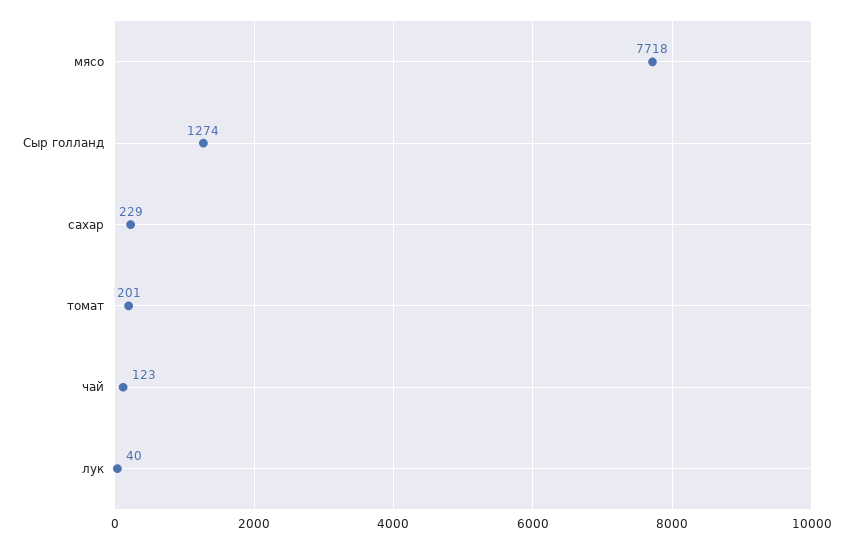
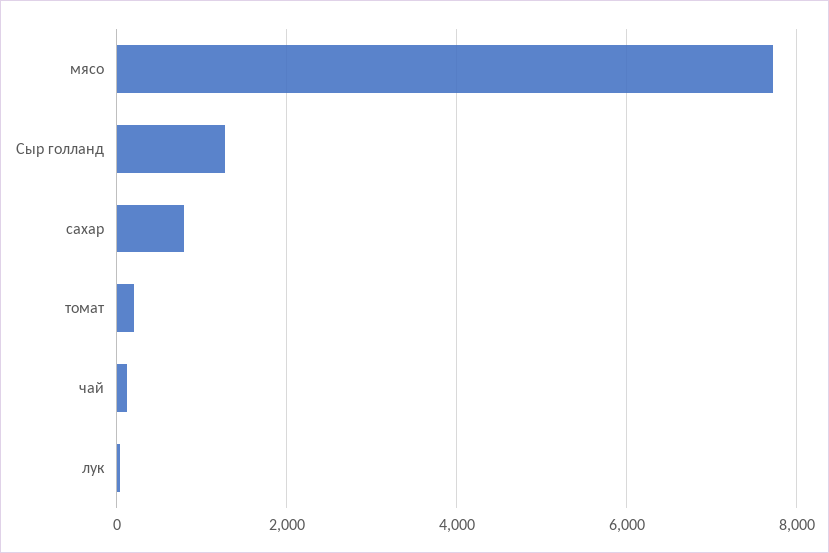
  {
    "мясо": 7718,
    "Сыр голланд": 1274,
-   "сахар": 229,
+   "сахар": 800,
    "томат": 201,
    "чай": 123,
    "лук": 40
  }

